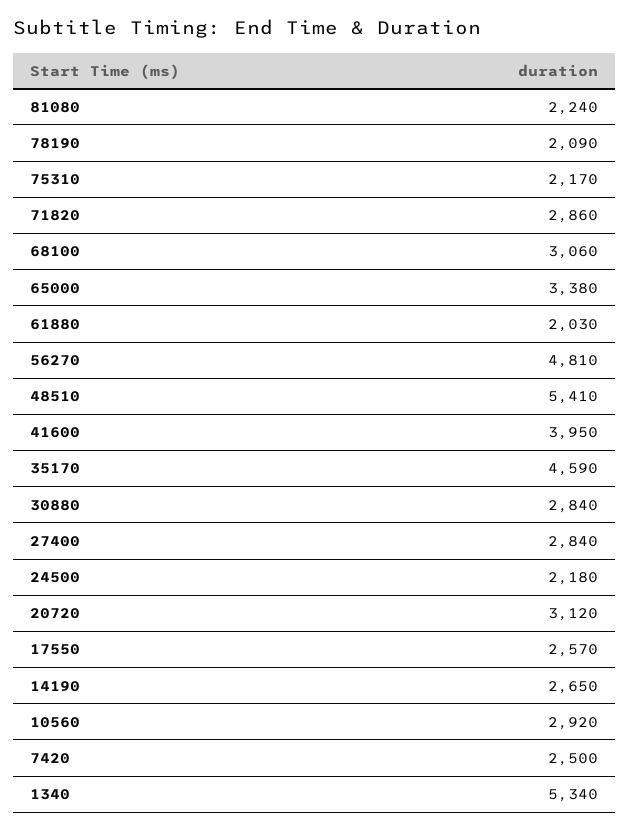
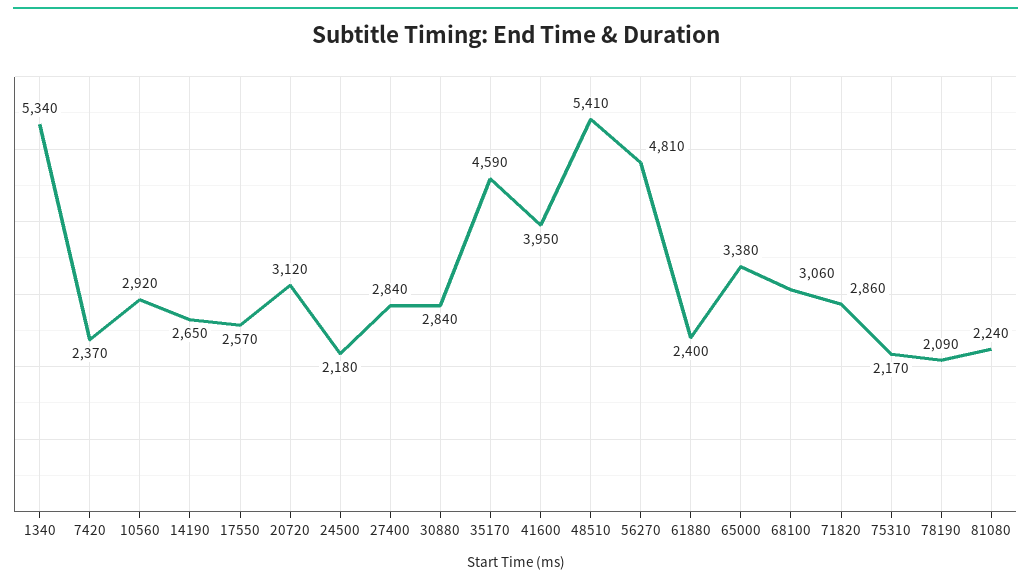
  {
    "81080": 2240,
    "78190": 2090,
    "75310": 2170,
    "71820": 2860,
    "68100": 3060,
    "65000": 3380,
-   "61880": 2030,
+   "61880": 2400,
    "56270": 4810,
    "48510": 5410,
    "41600": 3950,
    "35170": 4590,
    "30880": 2840,
    "27400": 2840,
    "24500": 2180,
    "20720": 3120,
    "17550": 2570,
    "14190": 2650,
    "10560": 2920,
-   "7420": 2500,
+   "7420": 2370,
    "1340": 5340
  }

